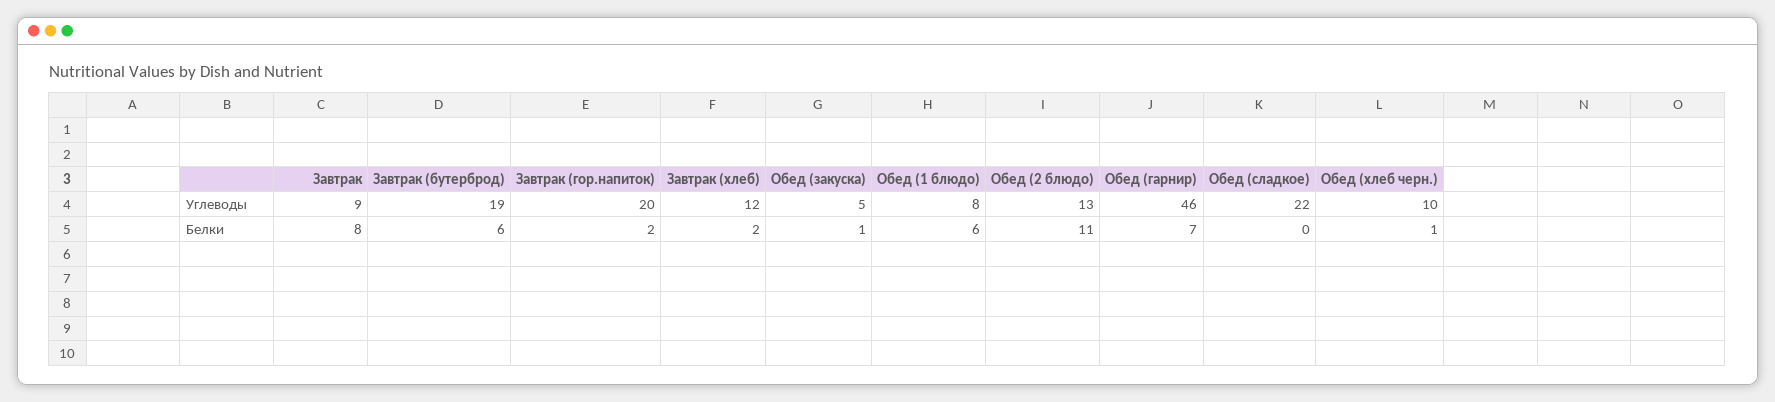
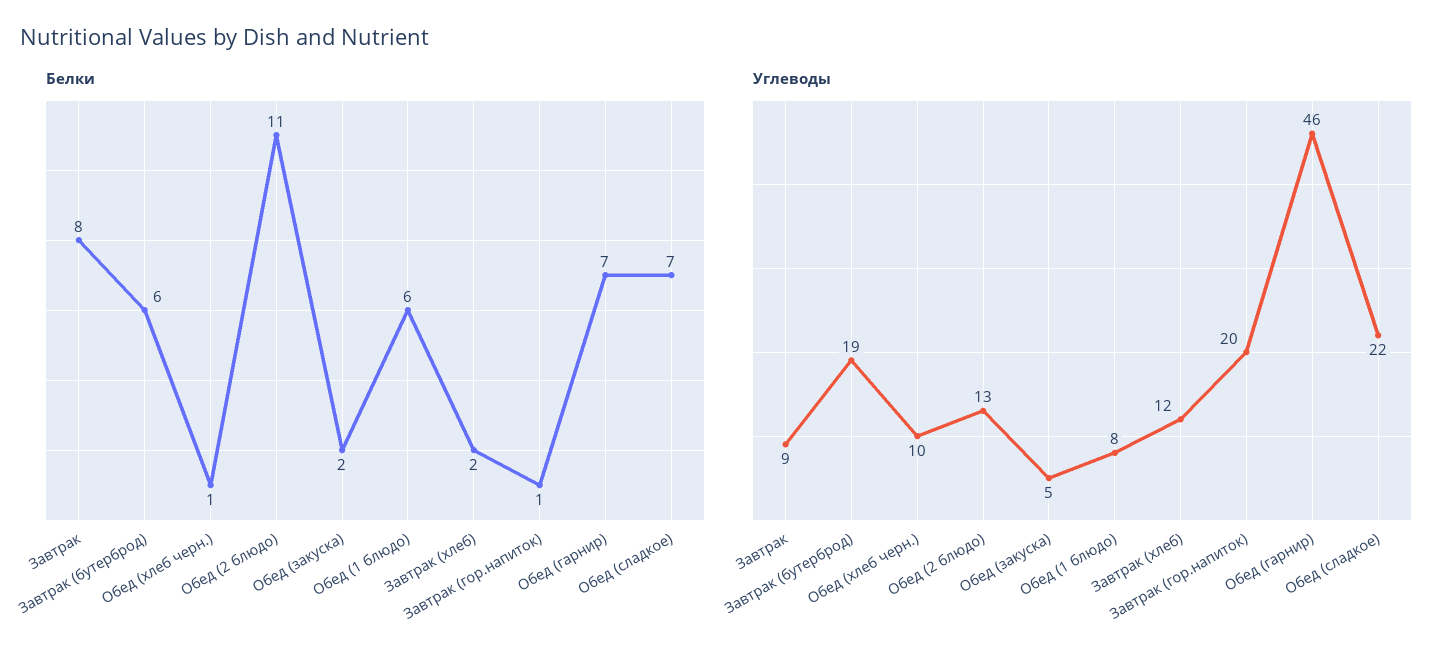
  {
    "Углеводы": {
      "Завтрак": 9,
      "Завтрак (бутерброд)": 19,
      "Завтрак (гор.напиток)": 20,
      "Завтрак (хлеб)": 12,
      "Обед (закуска)": 5,
      "Обед (1 блюдо)": 8,
      "Обед (2 блюдо)": 13,
      "Обед (гарнир)": 46,
      "Обед (сладкое)": 22,
      "Обед (хлеб черн.)": 10
    },
    "Белки": {
      "Завтрак": 8,
      "Завтрак (бутерброд)": 6,
-     "Завтрак (гор.напиток)": 2,
+     "Завтрак (гор.напиток)": 1,
      "Завтрак (хлеб)": 2,
-     "Обед (закуска)": 1,
+     "Обед (закуска)": 2,
      "Обед (1 блюдо)": 6,
      "Обед (2 блюдо)": 11,
      "Обед (гарнир)": 7,
-     "Обед (сладкое)": 0,
+     "Обед (сладкое)": 7,
      "Обед (хлеб черн.)": 1
    }
  }

